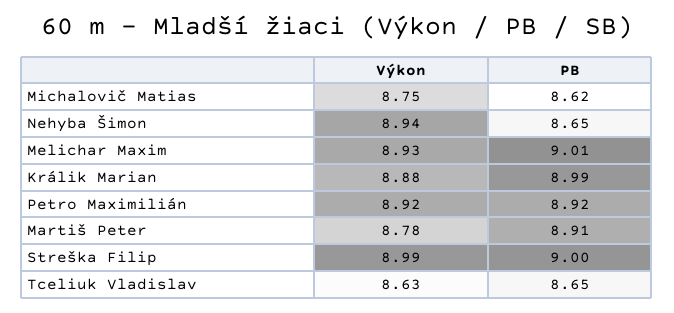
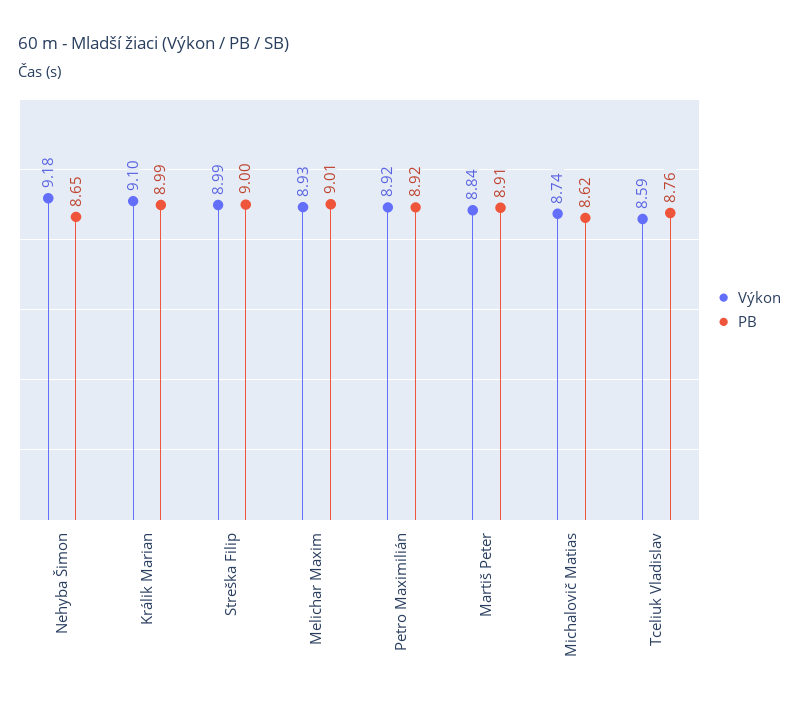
  {
    "Výkon": {
-     "Michalovič Matias": 8.75,
+     "Michalovič Matias": 8.74,
-     "Nehyba Šimon": 8.94,
+     "Nehyba Šimon": 9.18,
      "Melichar Maxim": 8.93,
-     "Králik Marian": 8.88,
+     "Králik Marian": 9.1,
      "Petro Maximilián": 8.92,
-     "Martiš Peter": 8.78,
+     "Martiš Peter": 8.84,
      "Streška Filip": 8.99,
-     "Tceliuk Vladislav": 8.63
+     "Tceliuk Vladislav": 8.59
    },
    "PB": {
      "Michalovič Matias": 8.62,
      "Nehyba Šimon": 8.65,
      "Melichar Maxim": 9.01,
      "Králik Marian": 8.99,
      "Petro Maximilián": 8.92,
      "Martiš Peter": 8.91,
      "Streška Filip": 9,
-     "Tceliuk Vladislav": 8.65
+     "Tceliuk Vladislav": 8.76
    }
  }

